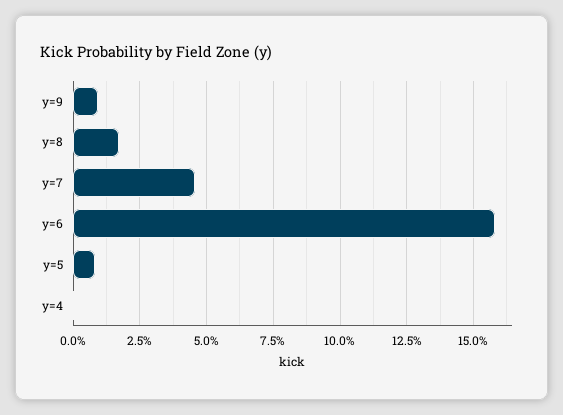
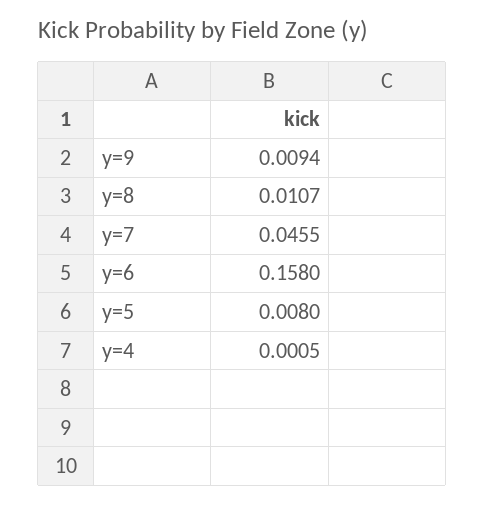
  {
    "y=9": 0.0094,
-   "y=8": 0.0175,
+   "y=8": 0.0107,
    "y=7": 0.0455,
    "y=6": 0.158,
    "y=5": 0.008,
    "y=4": 0.0005
  }

